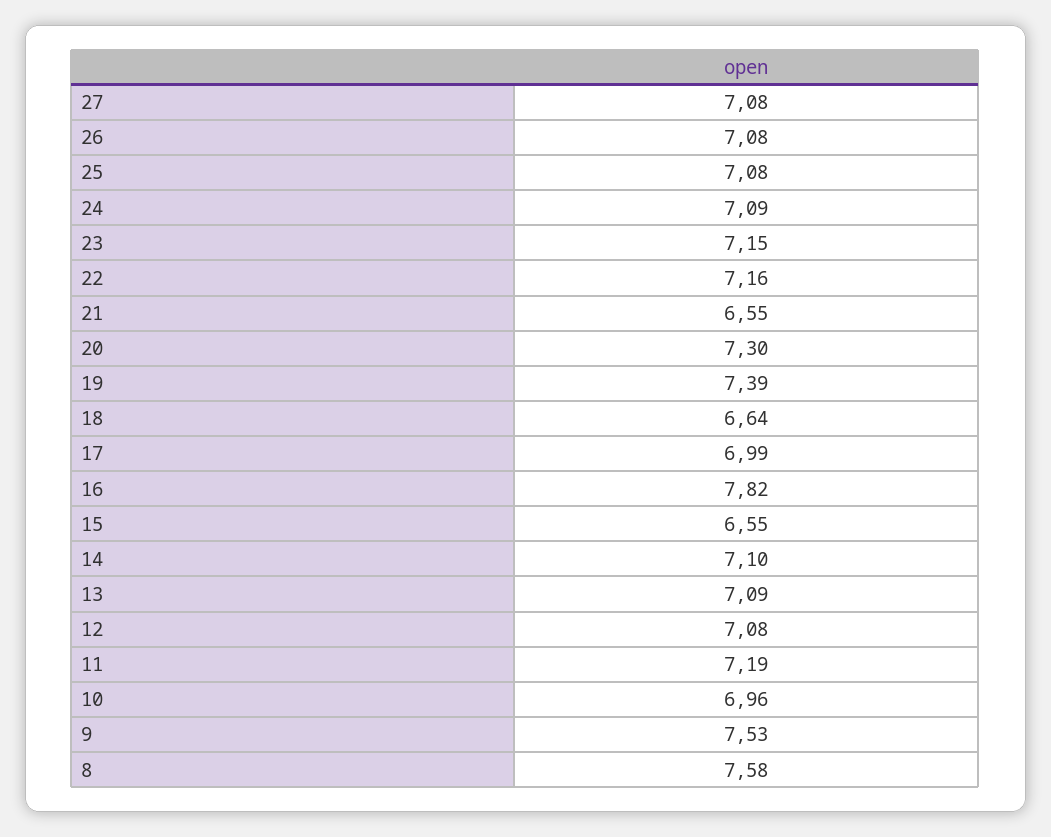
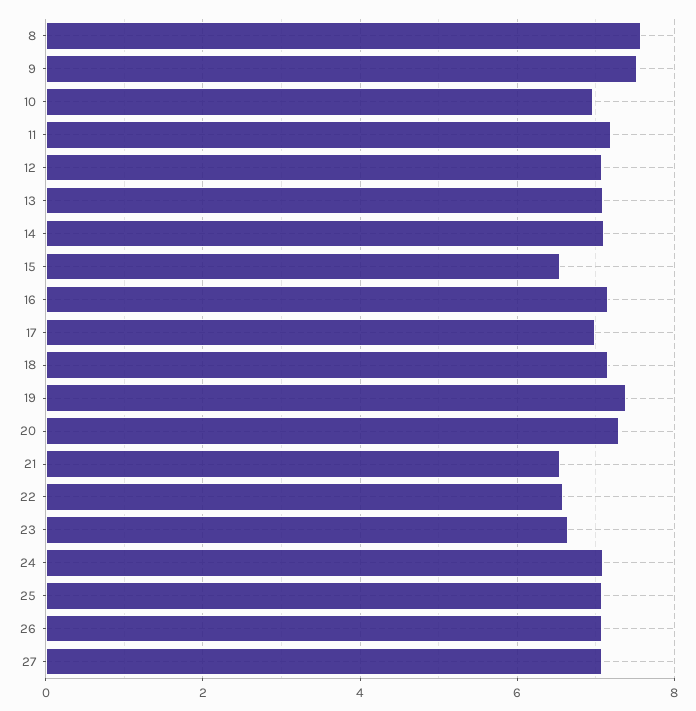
  {
    "27": 7.08,
    "26": 7.08,
    "25": 7.08,
    "24": 7.09,
-   "23": 7.15,
+   "23": 6.6,
-   "22": 7.16,
+   "22": 6.6,
    "21": 6.55,
    "20": 7.3,
    "19": 7.39,
-   "18": 6.64,
+   "18": 7.2,
    "17": 6.99,
-   "16": 7.82,
+   "16": 7.2,
    "15": 6.55,
    "14": 7.1,
    "13": 7.09,
    "12": 7.08,
    "11": 7.19,
    "10": 6.96,
    "9": 7.53,
    "8": 7.58
  }

